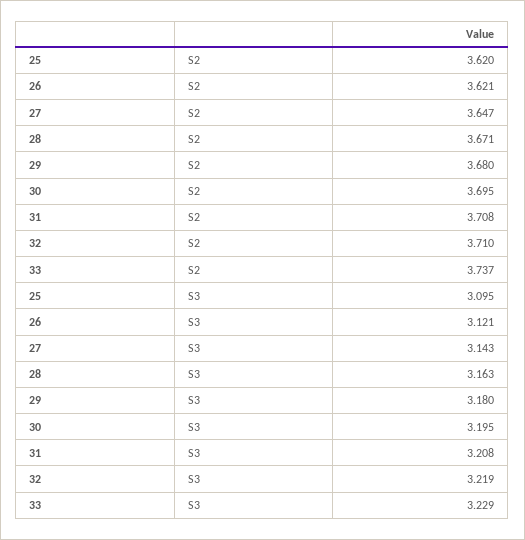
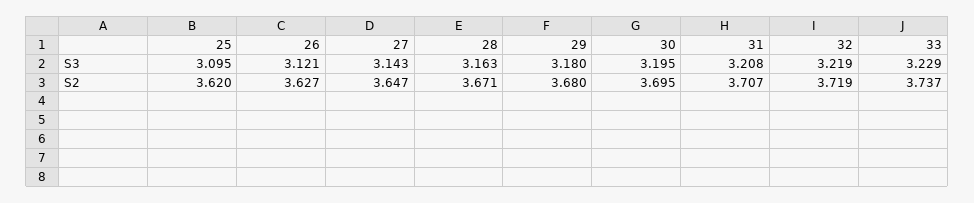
  {
    "25": {
      "S2": 3.62,
      "S3": 3.095
    },
    "26": {
-     "S2": 3.621,
+     "S2": 3.627,
      "S3": 3.121
    },
    "27": {
      "S2": 3.647,
      "S3": 3.143
    },
    "28": {
      "S2": 3.671,
      "S3": 3.163
    },
    "29": {
      "S2": 3.68,
      "S3": 3.18
    },
    "30": {
      "S2": 3.695,
      "S3": 3.195
    },
    "31": {
-     "S2": 3.708,
+     "S2": 3.707,
      "S3": 3.208
    },
    "32": {
-     "S2": 3.71,
+     "S2": 3.719,
      "S3": 3.219
    },
    "33": {
      "S2": 3.737,
      "S3": 3.229
    }
  }

